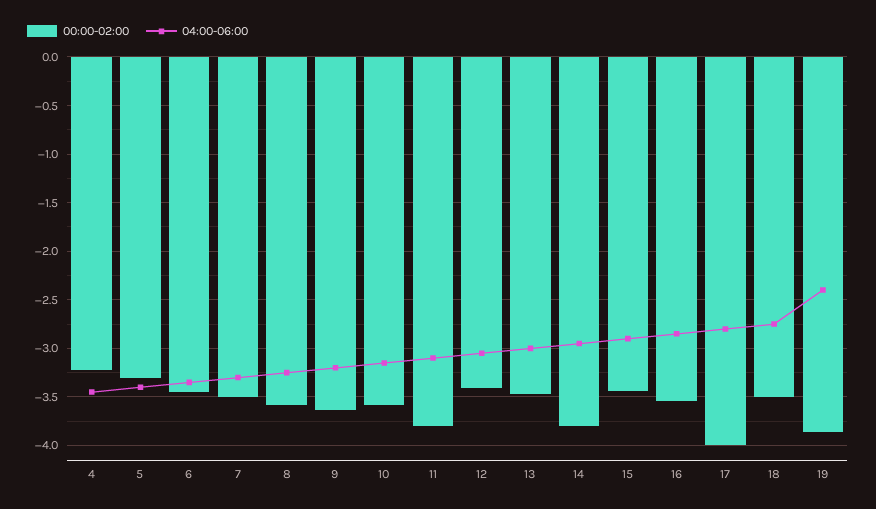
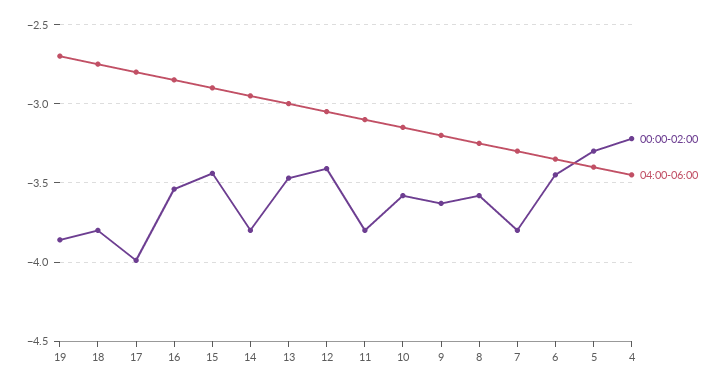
  {
    "00:00-02:00": {
      "4": -3.2,
      "5": -3.3,
      "6": -3.45,
-     "7": -3.5,
+     "7": -3.8,
      "8": -3.6,
      "9": -3.65,
      "10": -3.6,
      "11": -3.8,
      "12": -3.4,
      "13": -3.45,
      "14": -3.8,
      "15": -3.45,
      "16": -3.55,
      "17": -4,
-     "18": -3.5,
+     "18": -3.8,
      "19": -3.85
    },
    "04:00-06:00": {
      "4": -3.45,
      "5": -3.4,
      "6": -3.35,
      "7": -3.3,
      "8": -3.25,
      "9": -3.2,
      "10": -3.15,
      "11": -3.1,
      "12": -3.05,
      "13": -3,
      "14": -2.95,
      "15": -2.9,
      "16": -2.85,
      "17": -2.8,
      "18": -2.75,
-     "19": -2.4
+     "19": -2.7
    }
  }

